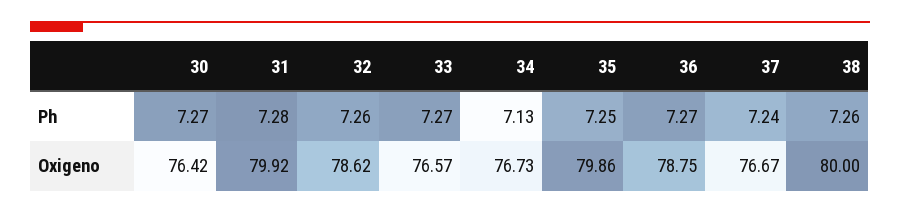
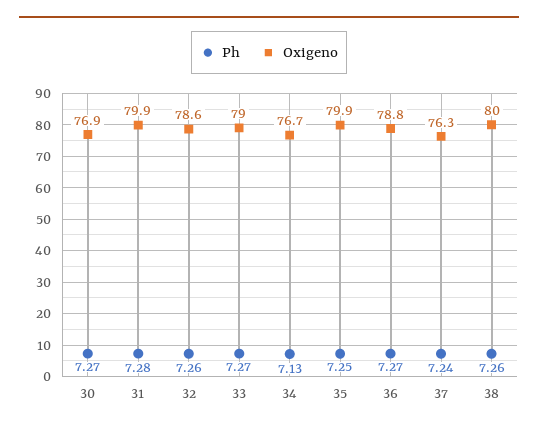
  {
    "Ph": {
      "30": 7.27,
      "31": 7.28,
      "32": 7.26,
      "33": 7.27,
      "34": 7.13,
      "35": 7.25,
      "36": 7.27,
      "37": 7.24,
      "38": 7.26
    },
    "Oxigeno": {
-     "30": 76.42,
+     "30": 76.9,
      "31": 79.92,
      "32": 78.62,
-     "33": 76.57,
+     "33": 79,
      "34": 76.73,
      "35": 79.86,
      "36": 78.75,
-     "37": 76.67,
+     "37": 76.3,
      "38": 80
    }
  }

